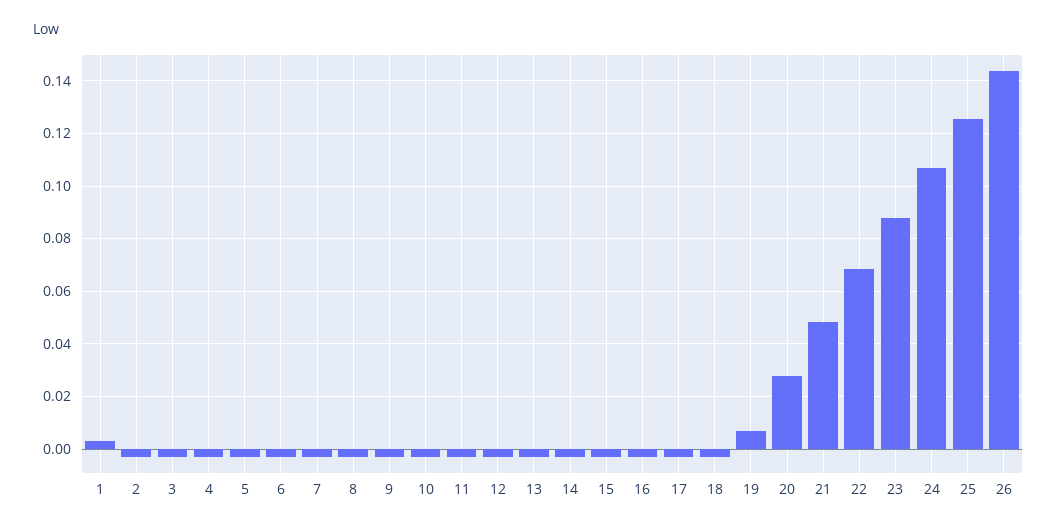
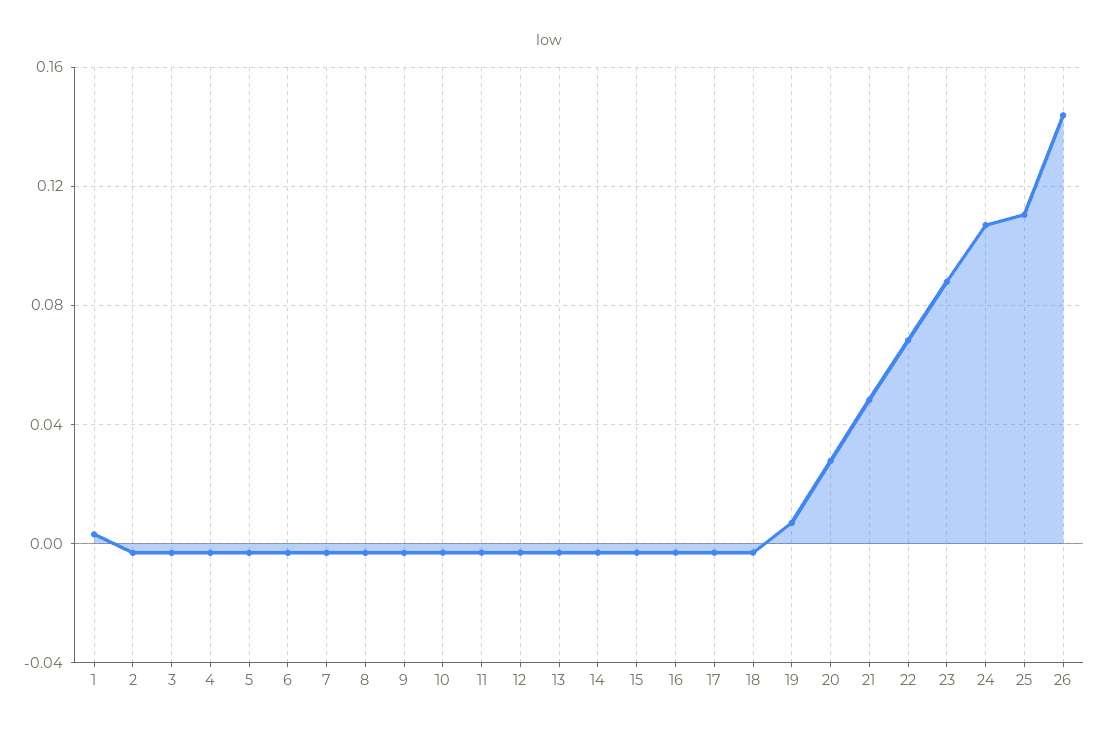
  {
    "1": 0.0025,
    "2": -0.0025,
    "3": -0.0025,
    "4": -0.0025,
    "5": -0.0025,
    "6": -0.0025,
    "7": -0.0025,
    "8": -0.0025,
    "9": -0.0025,
    "10": -0.0025,
    "11": -0.0025,
    "12": -0.0025,
    "13": -0.0025,
    "14": -0.0025,
    "15": -0.0025,
    "16": -0.0025,
    "17": -0.0025,
    "18": -0.0025,
    "19": 0.0075,
    "20": 0.0275,
    "21": 0.0475,
    "22": 0.0675,
    "23": 0.0875,
    "24": 0.1075,
-   "25": 0.125,
+   "25": 0.11,
    "26": 0.145
  }

